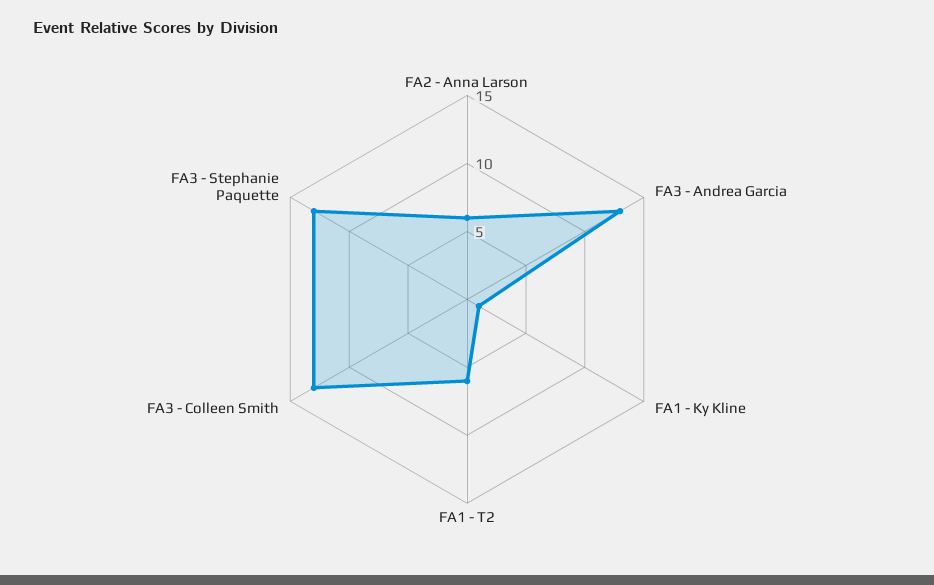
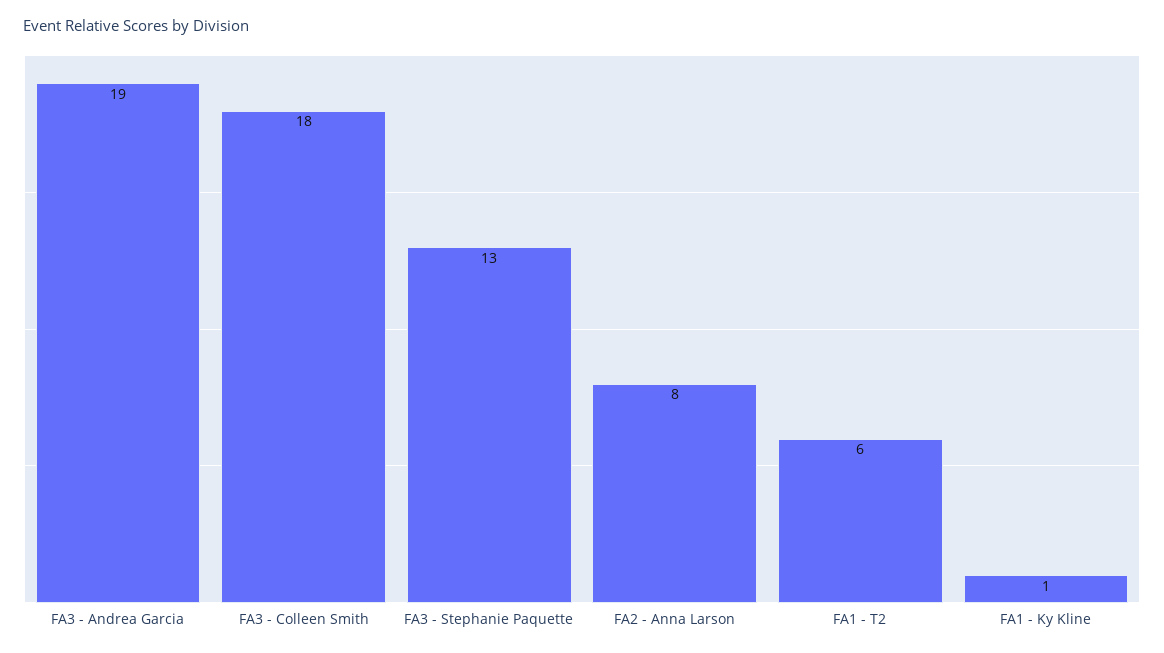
  {
-   "FA2 - Anna Larson": 6,
+   "FA2 - Anna Larson": 8,
-   "FA3 - Andrea Garcia": 13,
+   "FA3 - Andrea Garcia": 19,
    "FA1 - Ky Kline": 1,
    "FA1 - T2": 6,
-   "FA3 - Colleen Smith": 13,
+   "FA3 - Colleen Smith": 18,
    "FA3 - Stephanie Paquette": 13
  }

